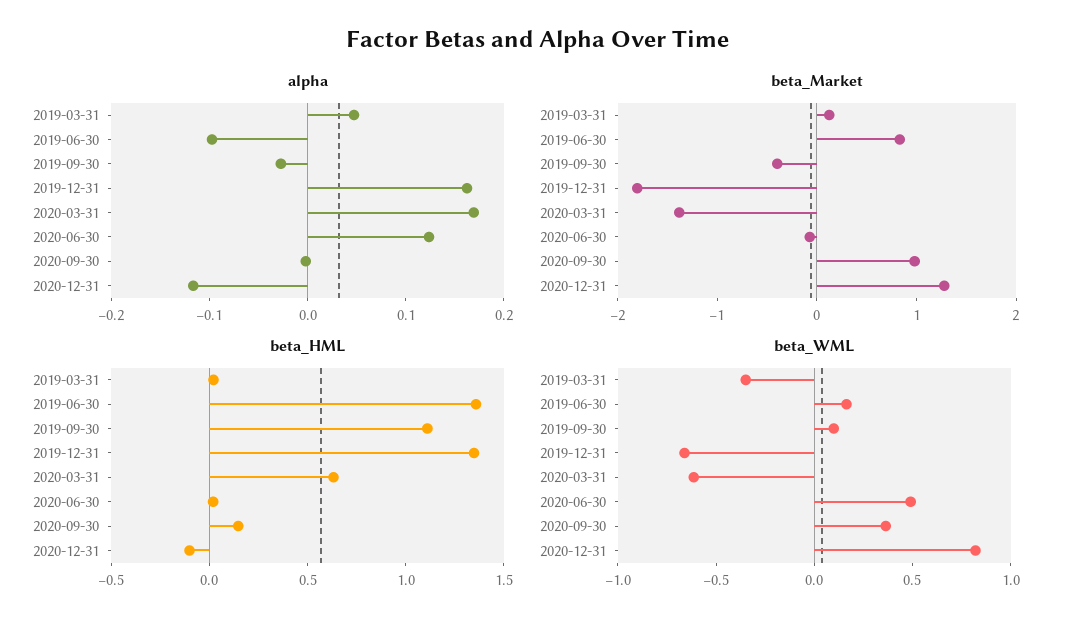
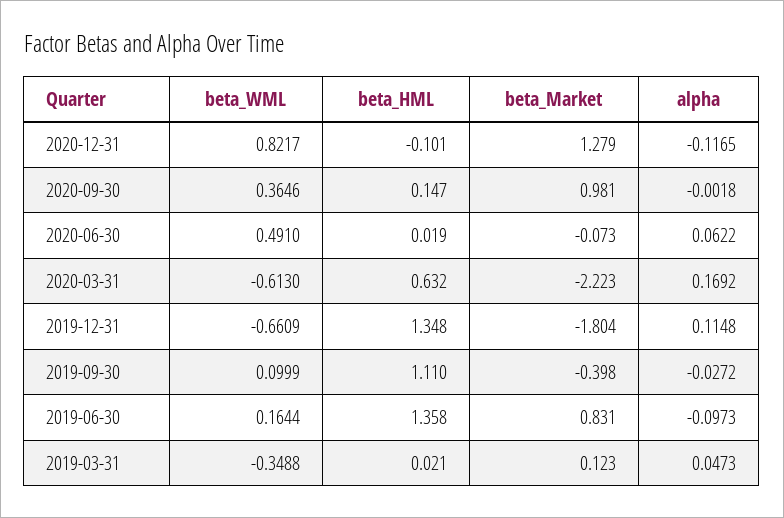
  {
    "alpha": {
      "2019-03-31": 0.0473,
      "2019-06-30": -0.0973,
      "2019-09-30": -0.0272,
-     "2019-12-31": 0.16,
+     "2019-12-31": 0.1148,
      "2020-03-31": 0.1692,
-     "2020-06-30": 0.12,
+     "2020-06-30": 0.0622,
      "2020-09-30": -0.0018,
      "2020-12-31": -0.1165
    },
    "beta_Market": {
      "2019-03-31": 0.123,
      "2019-06-30": 0.831,
      "2019-09-30": -0.398,
      "2019-12-31": -1.804,
-     "2020-03-31": -1.4,
+     "2020-03-31": -2.223,
      "2020-06-30": -0.073,
      "2020-09-30": 0.981,
      "2020-12-31": 1.279
    },
    "beta_HML": {
      "2019-03-31": 0.021,
      "2019-06-30": 1.358,
      "2019-09-30": 1.11,
      "2019-12-31": 1.348,
      "2020-03-31": 0.632,
      "2020-06-30": 0.019,
      "2020-09-30": 0.147,
      "2020-12-31": -0.101
    },
    "beta_WML": {
      "2019-03-31": -0.3488,
      "2019-06-30": 0.1644,
      "2019-09-30": 0.0999,
      "2019-12-31": -0.6609,
      "2020-03-31": -0.613,
      "2020-06-30": 0.491,
      "2020-09-30": 0.3646,
      "2020-12-31": 0.8217
    }
  }

